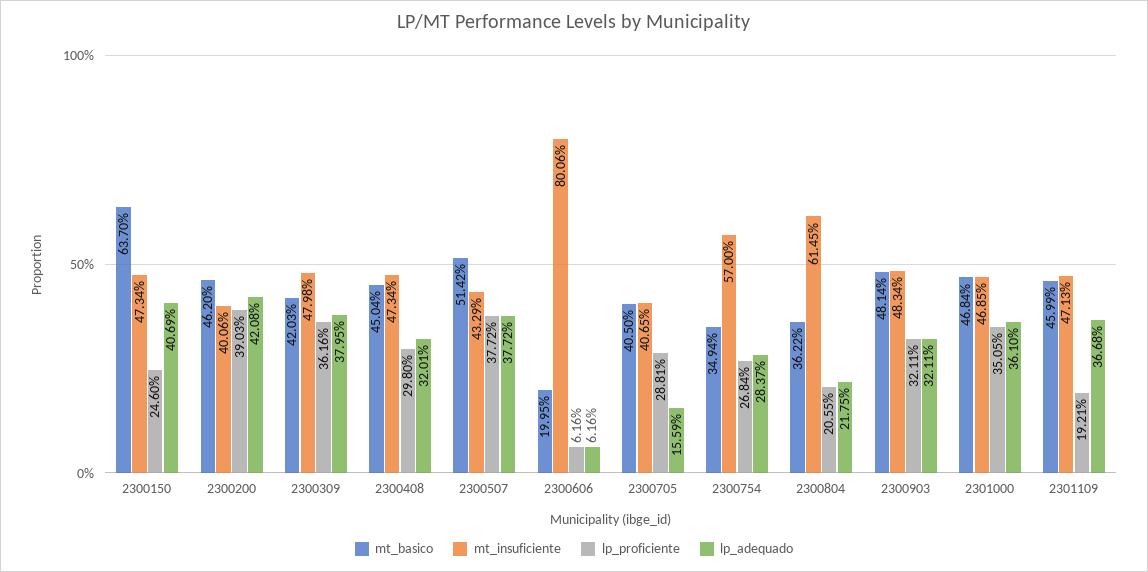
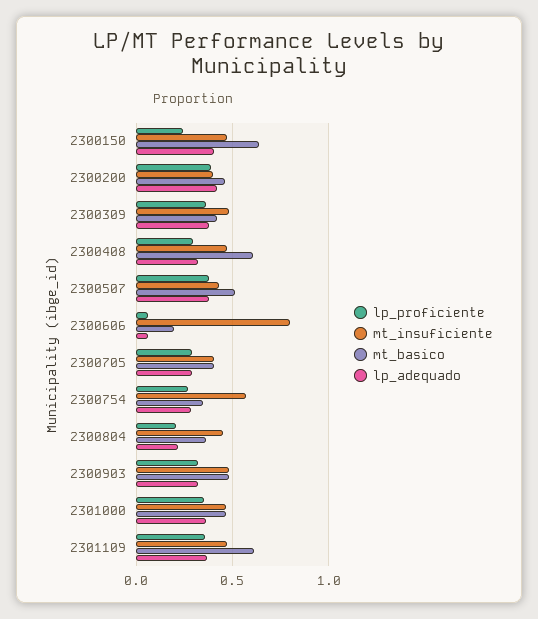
  {
    "mt_basico": {
      "2300150": 0.637,
      "2300200": 0.462,
      "2300309": 0.4203,
-     "2300408": 0.4504,
+     "2300408": 0.6,
      "2300507": 0.5142,
      "2300606": 0.1995,
      "2300705": 0.405,
      "2300754": 0.3494,
      "2300804": 0.3622,
      "2300903": 0.4814,
      "2301000": 0.4684,
-     "2301109": 0.4599
+     "2301109": 0.6
    },
    "mt_insuficiente": {
      "2300150": 0.4734,
      "2300200": 0.4006,
      "2300309": 0.4798,
      "2300408": 0.4734,
      "2300507": 0.4329,
      "2300606": 0.8006,
      "2300705": 0.4065,
      "2300754": 0.57,
-     "2300804": 0.6145,
+     "2300804": 0.45,
      "2300903": 0.4834,
      "2301000": 0.4685,
      "2301109": 0.4713
    },
    "lp_proficiente": {
      "2300150": 0.246,
      "2300200": 0.3903,
      "2300309": 0.3616,
      "2300408": 0.298,
      "2300507": 0.3772,
      "2300606": 0.0616,
      "2300705": 0.2881,
      "2300754": 0.2684,
      "2300804": 0.2055,
      "2300903": 0.3211,
      "2301000": 0.3505,
-     "2301109": 0.1921
+     "2301109": 0.35
    },
    "lp_adequado": {
      "2300150": 0.4069,
      "2300200": 0.4208,
      "2300309": 0.3795,
      "2300408": 0.3201,
      "2300507": 0.3772,
      "2300606": 0.0616,
-     "2300705": 0.1559,
+     "2300705": 0.3,
      "2300754": 0.2837,
      "2300804": 0.2175,
      "2300903": 0.3211,
      "2301000": 0.361,
      "2301109": 0.3668
    }
  }

